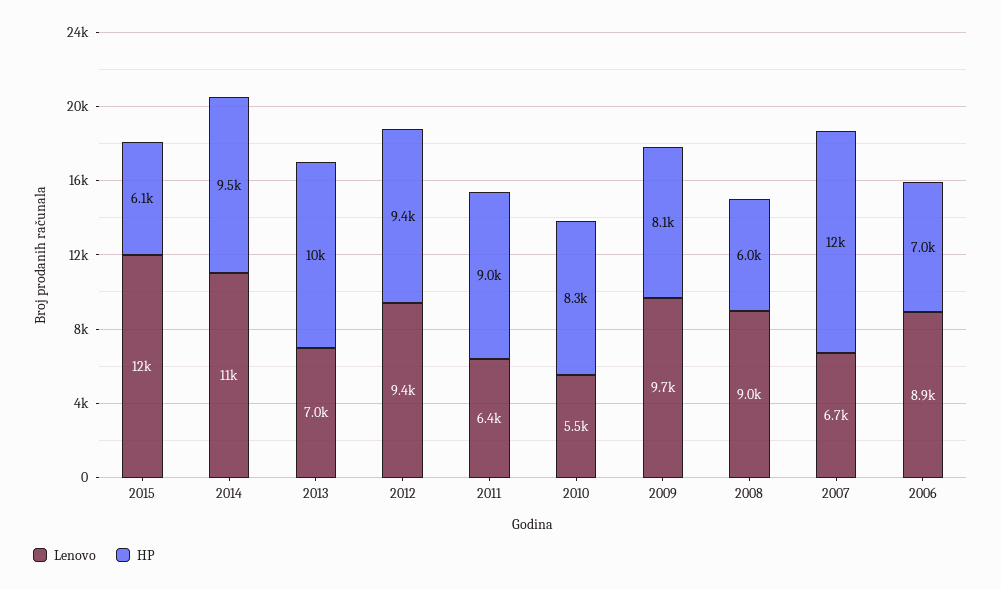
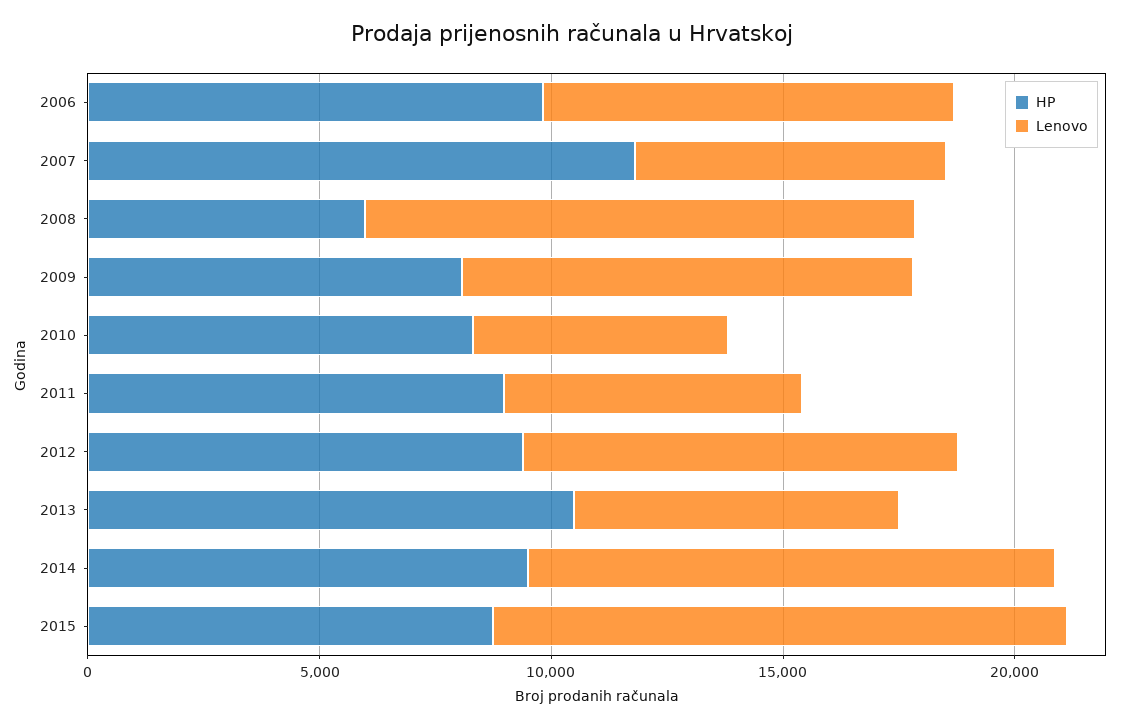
  {
    "Lenovo": {
      "2015": 12000,
      "2014": 11000,
      "2013": 7000,
      "2012": 9400,
      "2011": 6400,
      "2010": 5500,
      "2009": 9700,
-     "2008": 9000,
+     "2008": 12000,
      "2007": 6700,
      "2006": 8900
    },
    "HP": {
-     "2015": 6100,
+     "2015": 9000,
      "2014": 9500,
      "2013": 10000,
      "2012": 9400,
      "2011": 9000,
      "2010": 8300,
      "2009": 8100,
      "2008": 6000,
      "2007": 12000,
-     "2006": 7000
+     "2006": 10000
    }
  }

